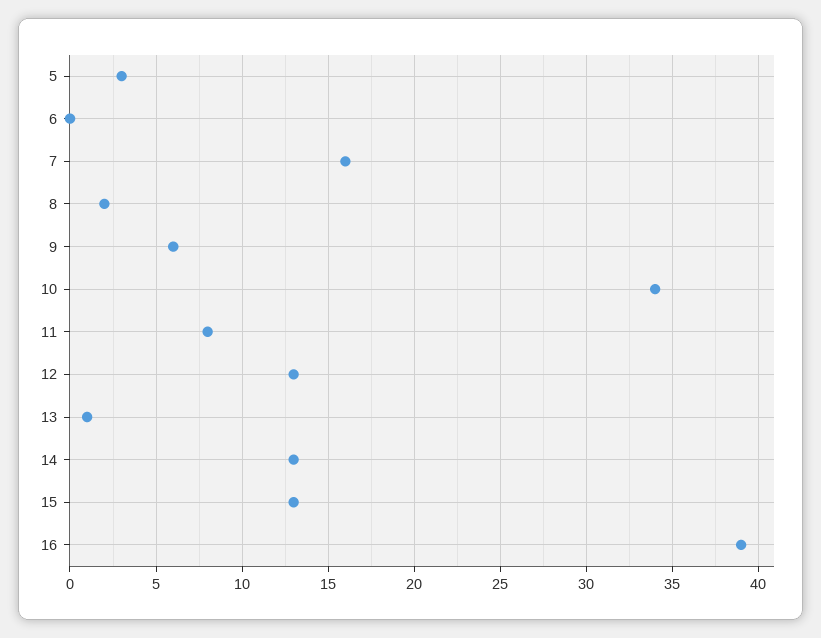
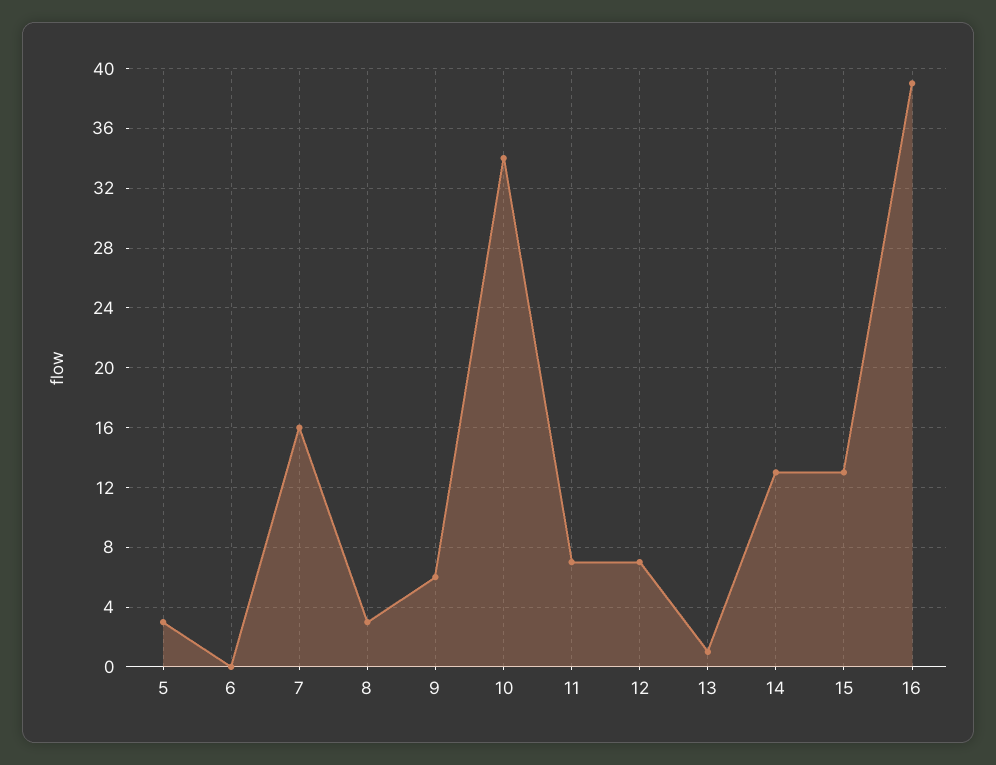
  {
    "5": 3,
    "6": 0,
    "7": 16,
-   "8": 2,
+   "8": 3,
    "9": 6,
    "10": 34,
-   "11": 8,
+   "11": 7,
-   "12": 13,
+   "12": 7,
    "13": 1,
    "14": 13,
    "15": 13,
    "16": 39
  }

